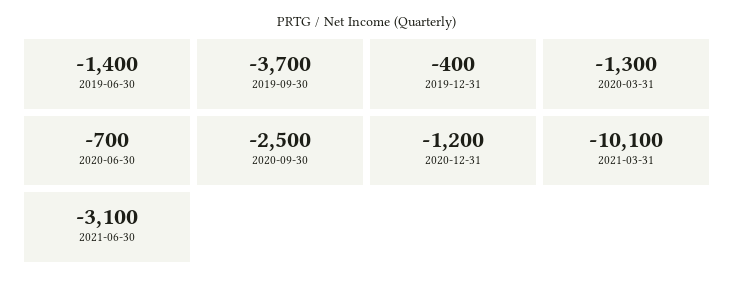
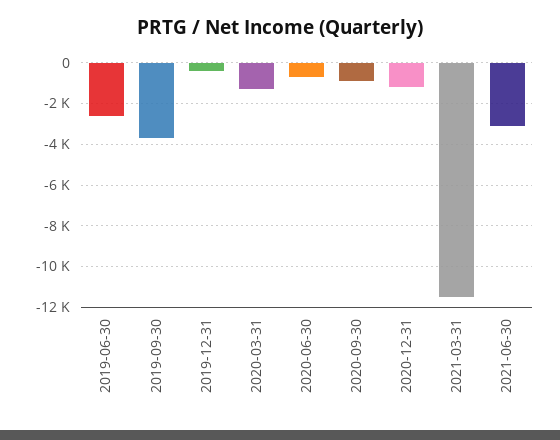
  {
-   "2019-06-30": -1400,
+   "2019-06-30": -2500,
    "2019-09-30": -3700,
    "2019-12-31": -400,
    "2020-03-31": -1300,
    "2020-06-30": -700,
-   "2020-09-30": -2500,
+   "2020-09-30": -1000,
    "2020-12-31": -1200,
-   "2021-03-31": -10100,
+   "2021-03-31": -11500,
    "2021-06-30": -3100
  }

